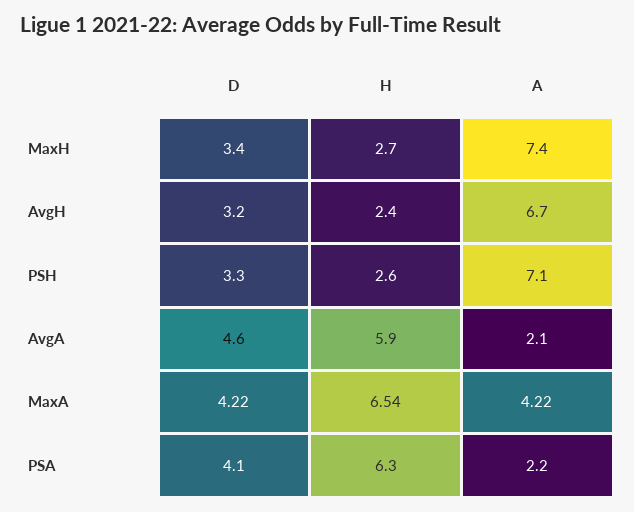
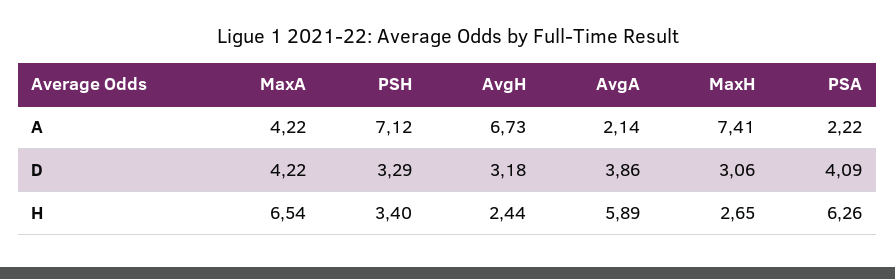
  {
    "D": {
-     "MaxH": 3.4,
+     "MaxH": 3.06,
      "AvgH": 3.18,
      "PSH": 3.29,
-     "AvgA": 4.6,
+     "AvgA": 3.86,
      "MaxA": 4.22,
      "PSA": 4.09
    },
    "H": {
      "MaxH": 2.65,
      "AvgH": 2.44,
-     "PSH": 2.6,
+     "PSH": 3.4,
      "AvgA": 5.89,
      "MaxA": 6.54,
      "PSA": 6.26
    },
    "A": {
      "MaxH": 7.41,
      "AvgH": 6.73,
      "PSH": 7.12,
      "AvgA": 2.14,
      "MaxA": 4.22,
      "PSA": 2.22
    }
  }

